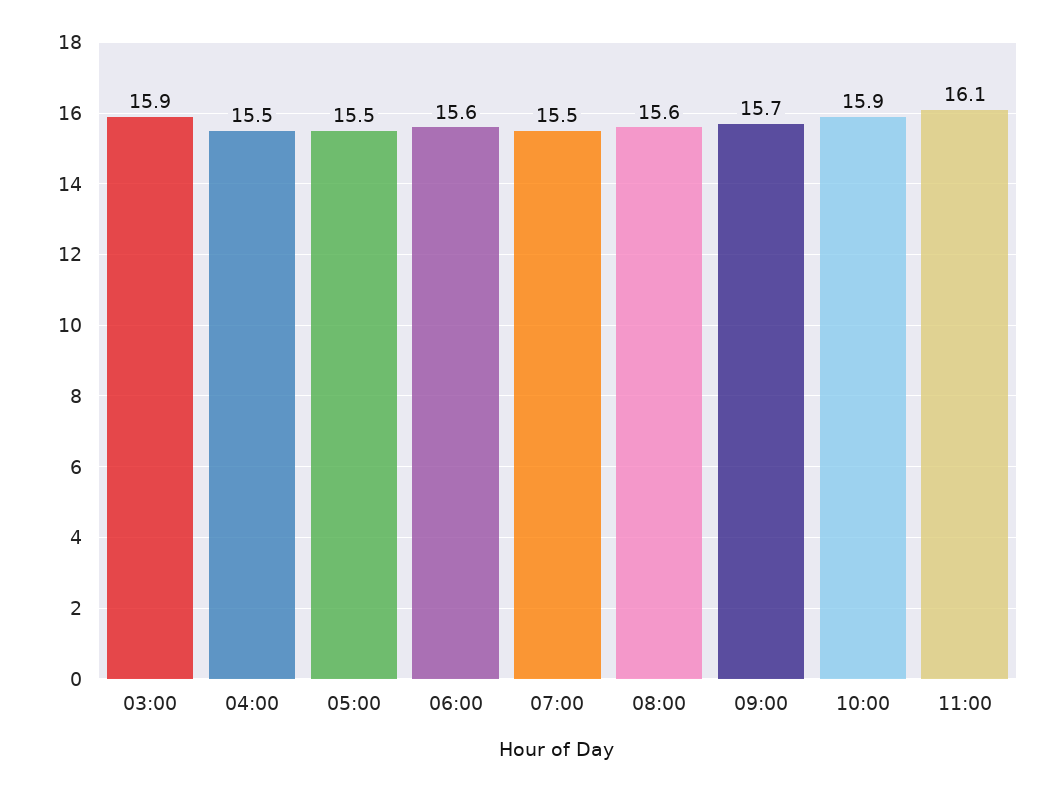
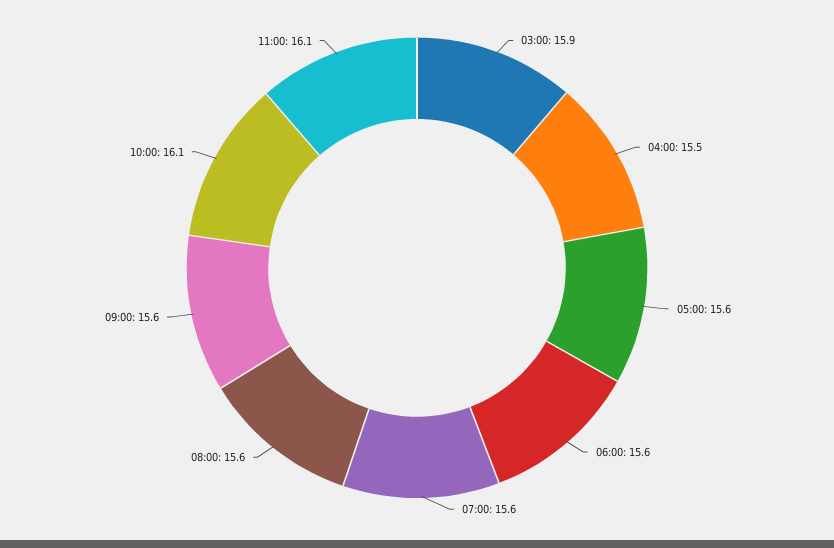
  {
    "03:00": 15.9,
    "04:00": 15.5,
-   "05:00": 15.5,
+   "05:00": 15.6,
    "06:00": 15.6,
-   "07:00": 15.5,
+   "07:00": 15.6,
    "08:00": 15.6,
-   "09:00": 15.7,
+   "09:00": 15.6,
-   "10:00": 15.9,
+   "10:00": 16.1,
    "11:00": 16.1
  }

